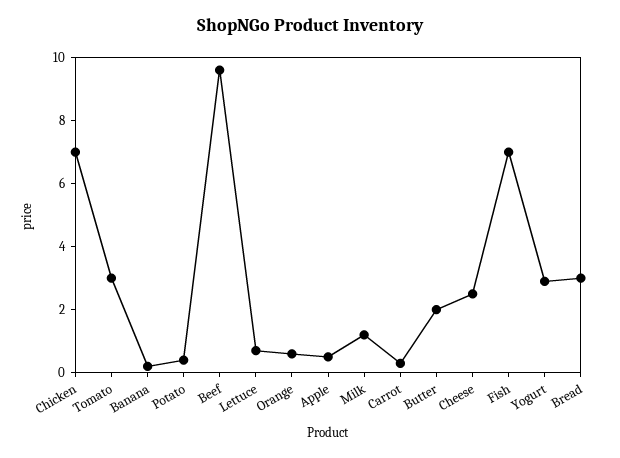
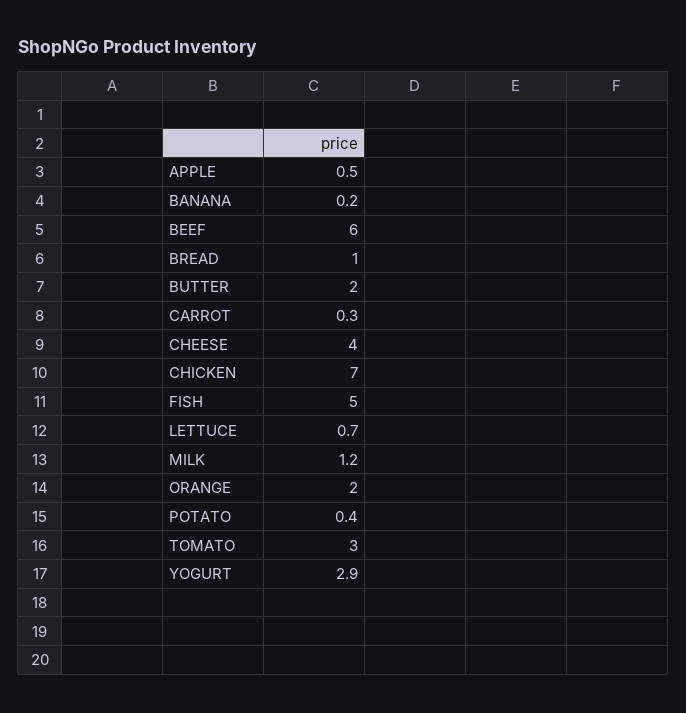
  {
    "Chicken": 7,
    "Tomato": 3,
    "Banana": 0.2,
    "Potato": 0.4,
-   "Beef": 9.5,
+   "Beef": 6,
    "Lettuce": 0.7,
-   "Orange": 0.5,
+   "Orange": 2,
    "Apple": 0.5,
    "Milk": 1.2,
    "Carrot": 0.3,
    "Butter": 2,
-   "Cheese": 2.5,
+   "Cheese": 4,
-   "Fish": 7,
+   "Fish": 5,
    "Yogurt": 2.9,
-   "Bread": 3
+   "Bread": 1
  }

